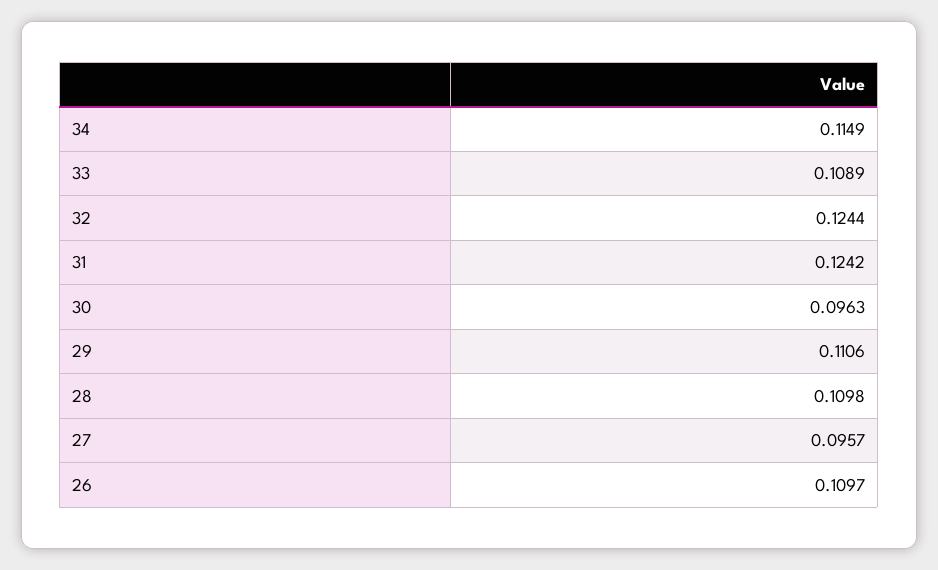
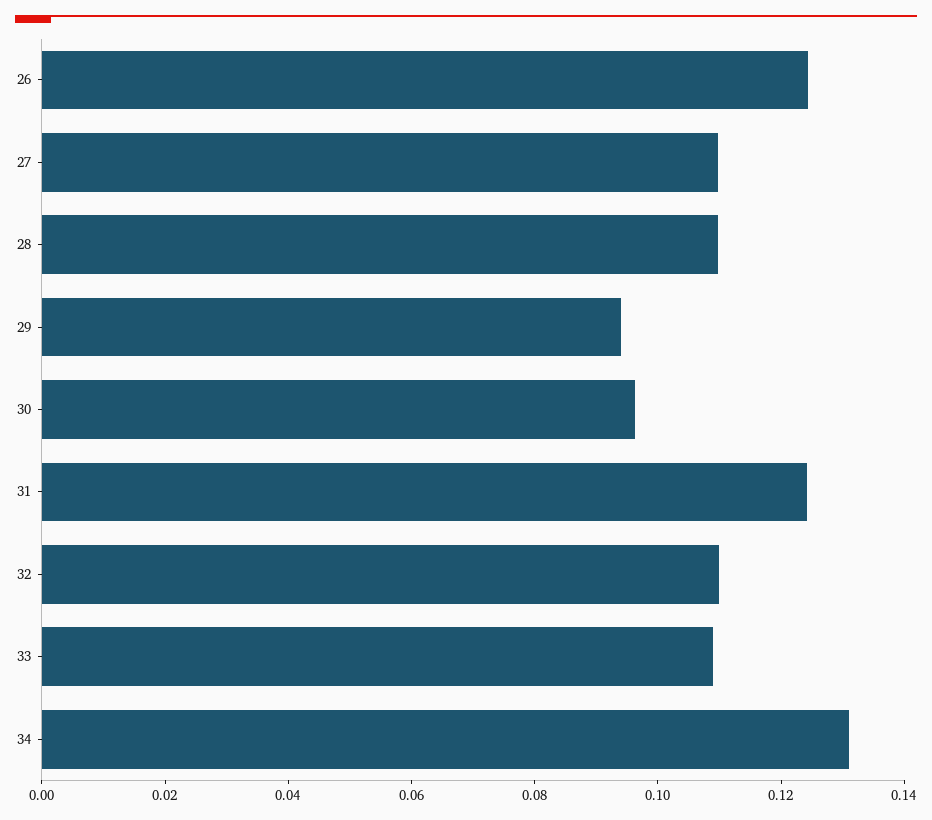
  {
-   "34": 0.1149,
+   "34": 0.13,
    "33": 0.1089,
-   "32": 0.1244,
+   "32": 0.11,
    "31": 0.1242,
    "30": 0.0963,
-   "29": 0.1106,
+   "29": 0.095,
    "28": 0.1098,
-   "27": 0.0957,
+   "27": 0.11,
-   "26": 0.1097
+   "26": 0.125
  }

